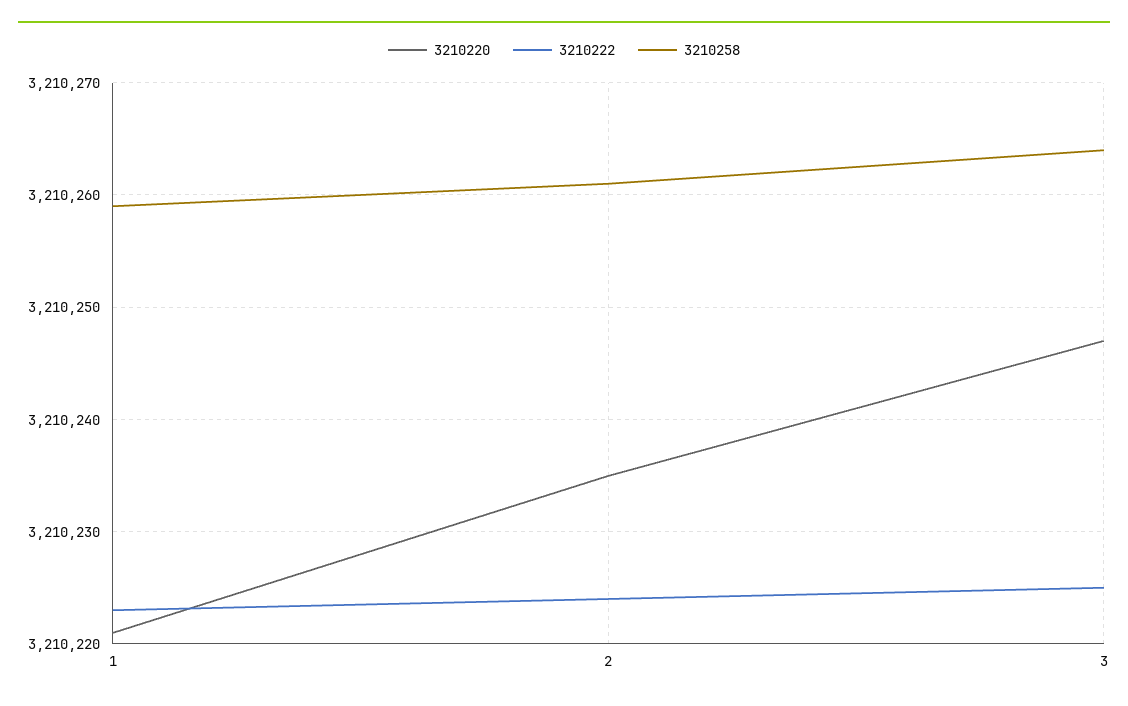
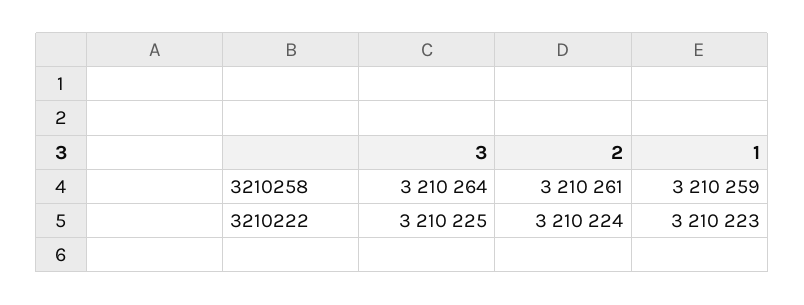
  {
-   "3210220": {
-     "1": 3210221,
-     "2": 3210235,
-     "3": 3210247
-   },
    "3210222": {
      "1": 3210223,
      "2": 3210224,
      "3": 3210225
    },
    "3210258": {
      "1": 3210259,
      "2": 3210261,
      "3": 3210264
    }
  }

